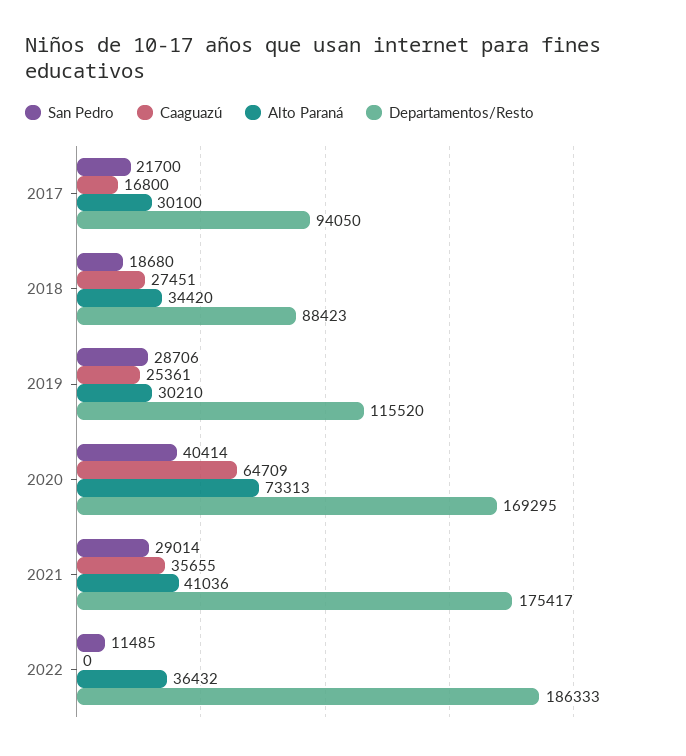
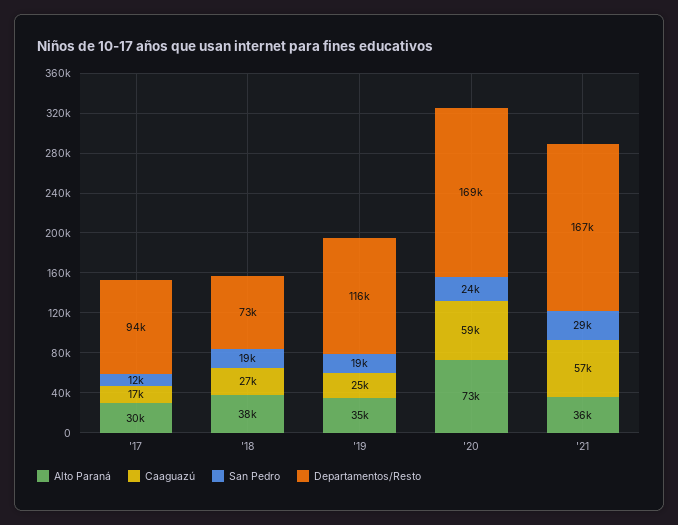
  {
    "San Pedro": {
-     "2017": 21700,
+     "2017": 12000,
      "2018": 18680,
-     "2019": 28706,
+     "2019": 19000,
-     "2020": 40414,
+     "2020": 24000,
-     "2021": 29014,
+     "2021": 29014
-     "2022": 11485
    },
    "Caaguazú": {
      "2017": 16800,
      "2018": 27451,
      "2019": 25361,
-     "2020": 64709,
+     "2020": 59000,
-     "2021": 35655,
+     "2021": 57000
-     "2022": 0
    },
    "Alto Paraná": {
      "2017": 30100,
-     "2018": 34420,
+     "2018": 38000,
-     "2019": 30210,
+     "2019": 35000,
      "2020": 73313,
-     "2021": 41036,
+     "2021": 36000
-     "2022": 36432
    },
    "Departamentos/Resto": {
      "2017": 94050,
-     "2018": 88423,
+     "2018": 73000,
      "2019": 115520,
      "2020": 169295,
-     "2021": 175417,
+     "2021": 167000
-     "2022": 186333
    }
  }

